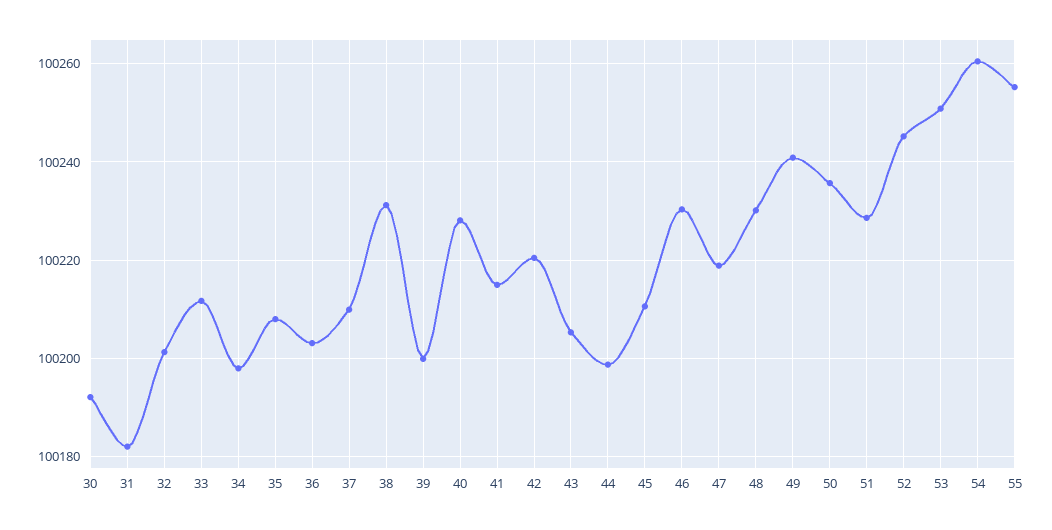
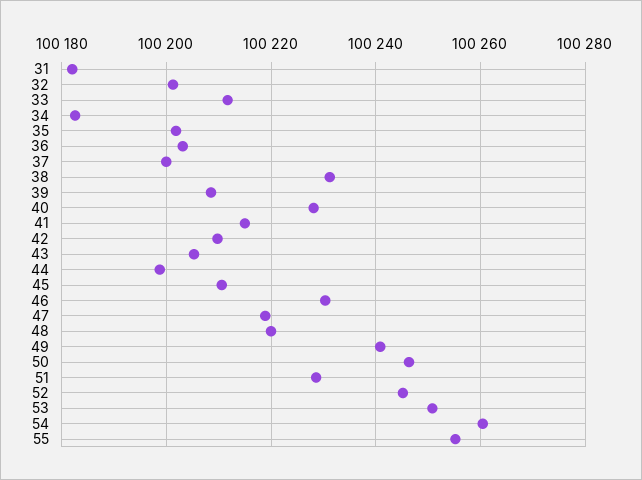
  {
-   "30": 100192,
    "31": 100182,
    "32": 100202,
    "33": 100212,
-   "34": 100198,
+   "34": 100182,
-   "35": 100208,
+   "35": 100202,
    "36": 100204,
-   "37": 100210,
+   "37": 100200,
    "38": 100232,
-   "39": 100200,
+   "39": 100208,
    "40": 100228,
    "41": 100216,
-   "42": 100220,
+   "42": 100210,
    "43": 100206,
    "44": 100198,
    "45": 100210,
    "46": 100230,
    "47": 100218,
-   "48": 100230,
+   "48": 100220,
    "49": 100240,
-   "50": 100236,
+   "50": 100246,
    "51": 100228,
    "52": 100246,
    "53": 100250,
    "54": 100260,
    "55": 100256
  }

